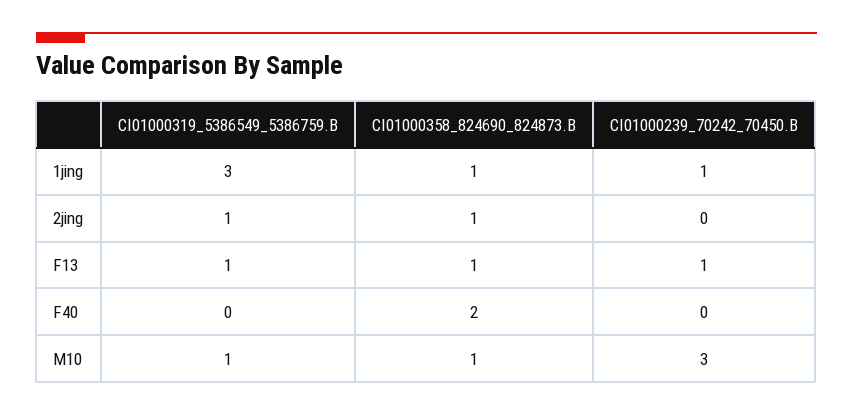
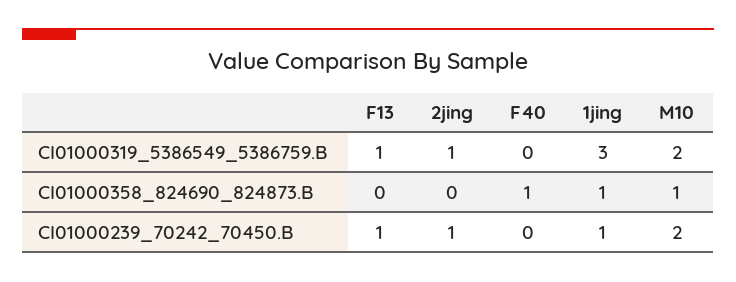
  {
    "CI01000319_5386549_5386759.B": {
      "1jing": 3,
      "2jing": 1,
      "F13": 1,
      "F40": 0,
-     "M10": 1
+     "M10": 2
    },
    "CI01000358_824690_824873.B": {
      "1jing": 1,
-     "2jing": 1,
+     "2jing": 0,
-     "F13": 1,
+     "F13": 0,
-     "F40": 2,
+     "F40": 1,
      "M10": 1
    },
    "CI01000239_70242_70450.B": {
      "1jing": 1,
-     "2jing": 0,
+     "2jing": 1,
      "F13": 1,
      "F40": 0,
-     "M10": 3
+     "M10": 2
    }
  }

